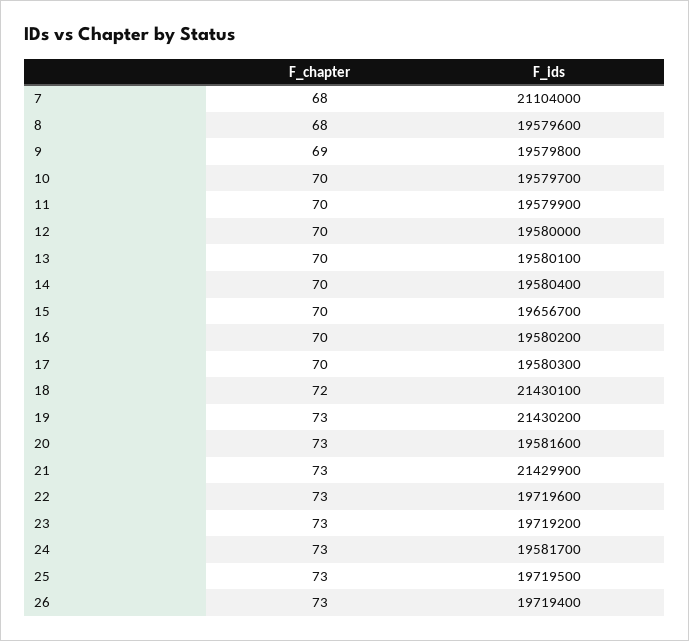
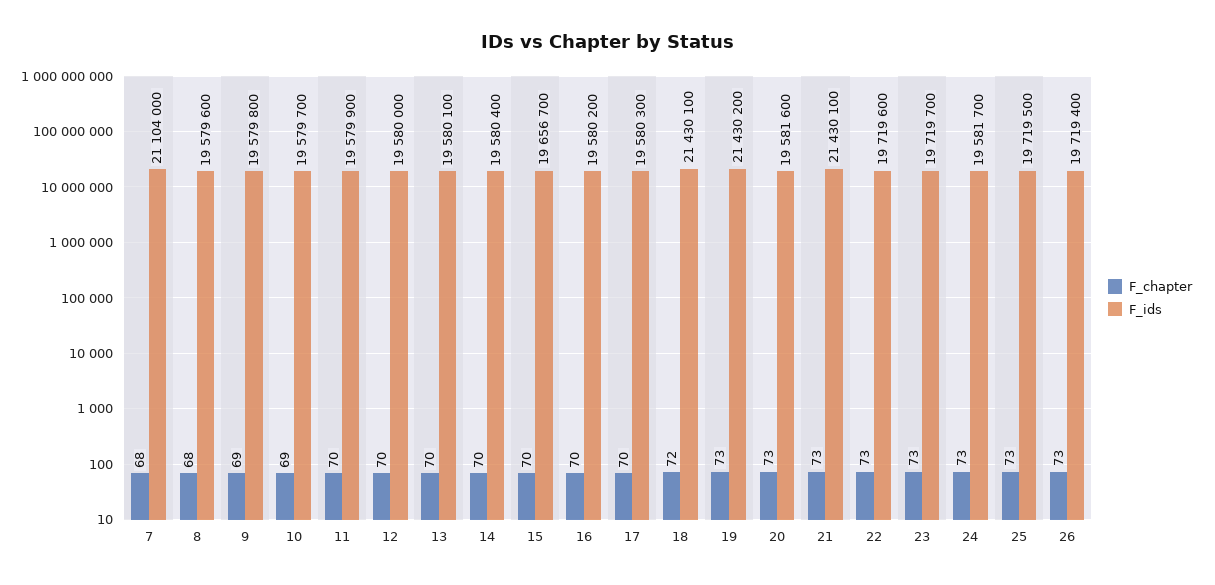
  {
    "F_chapter": {
      "7": 68,
      "8": 68,
      "9": 69,
-     "10": 70,
+     "10": 69,
      "11": 70,
      "12": 70,
      "13": 70,
      "14": 70,
      "15": 70,
      "16": 70,
      "17": 70,
      "18": 72,
      "19": 73,
      "20": 73,
      "21": 73,
      "22": 73,
      "23": 73,
      "24": 73,
      "25": 73,
      "26": 73
    },
    "F_ids": {
      "7": 21104000,
      "8": 19579600,
      "9": 19579800,
      "10": 19579700,
      "11": 19579900,
      "12": 19580000,
      "13": 19580100,
      "14": 19580400,
      "15": 19656700,
      "16": 19580200,
      "17": 19580300,
      "18": 21430100,
      "19": 21430200,
      "20": 19581600,
-     "21": 21429900,
+     "21": 21430100,
      "22": 19719600,
-     "23": 19719200,
+     "23": 19719700,
      "24": 19581700,
      "25": 19719500,
      "26": 19719400
    }
  }

